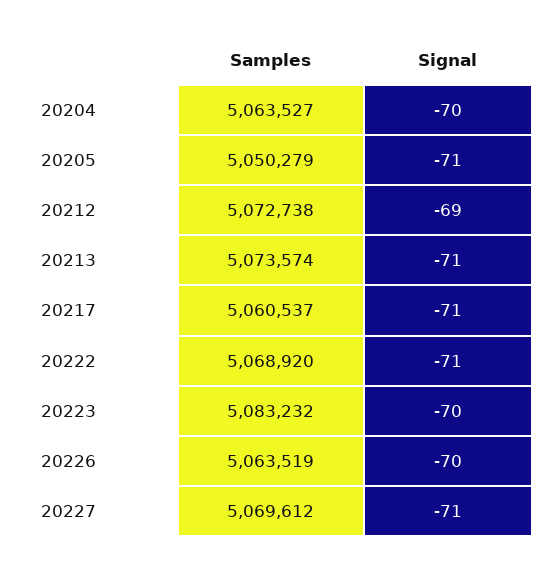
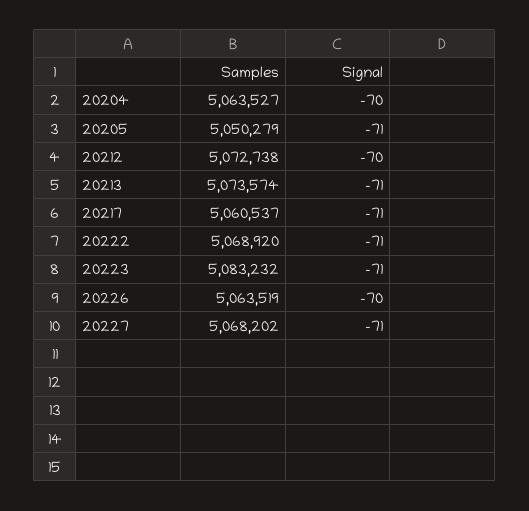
  {
    "Samples": {
      "20204": 5063527,
      "20205": 5050279,
      "20212": 5072738,
      "20213": 5073574,
      "20217": 5060537,
      "20222": 5068920,
      "20223": 5083232,
      "20226": 5063519,
-     "20227": 5069612
+     "20227": 5068202
    },
    "Signal": {
      "20204": -70,
      "20205": -71,
-     "20212": -69,
+     "20212": -70,
      "20213": -71,
      "20217": -71,
      "20222": -71,
-     "20223": -70,
+     "20223": -71,
      "20226": -70,
      "20227": -71
    }
  }

